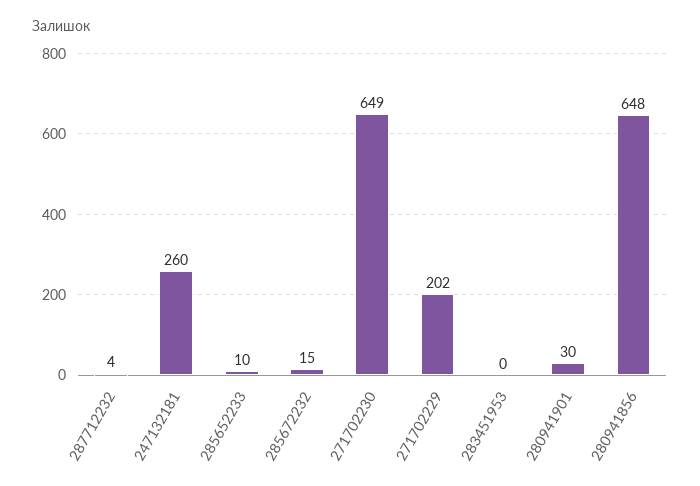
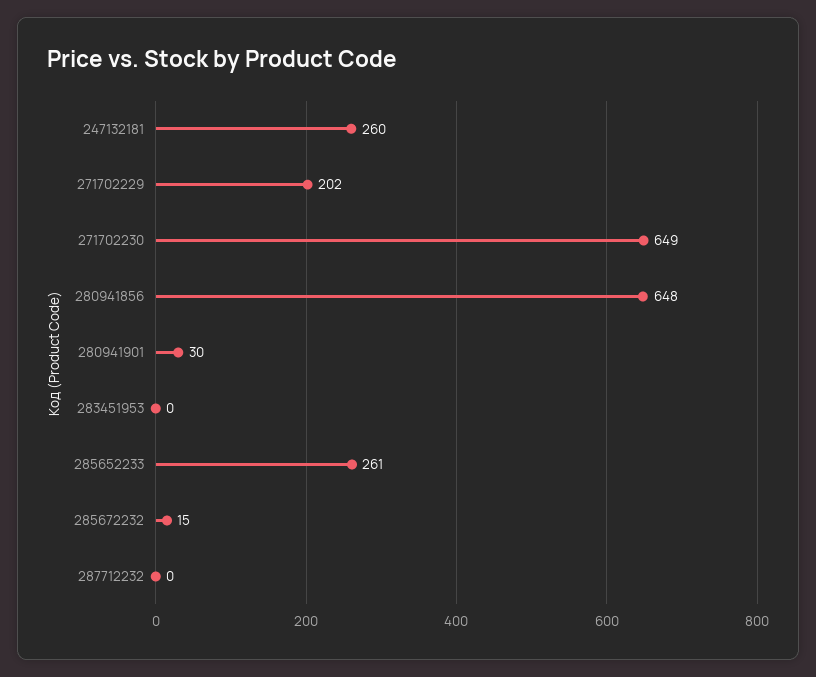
  {
-   "287712232": 4,
+   "287712232": 0,
    "247132181": 260,
-   "285652233": 10,
+   "285652233": 261,
    "285672232": 15,
    "271702230": 649,
    "271702229": 202,
    "283451953": 0,
    "280941901": 30,
    "280941856": 648
  }

